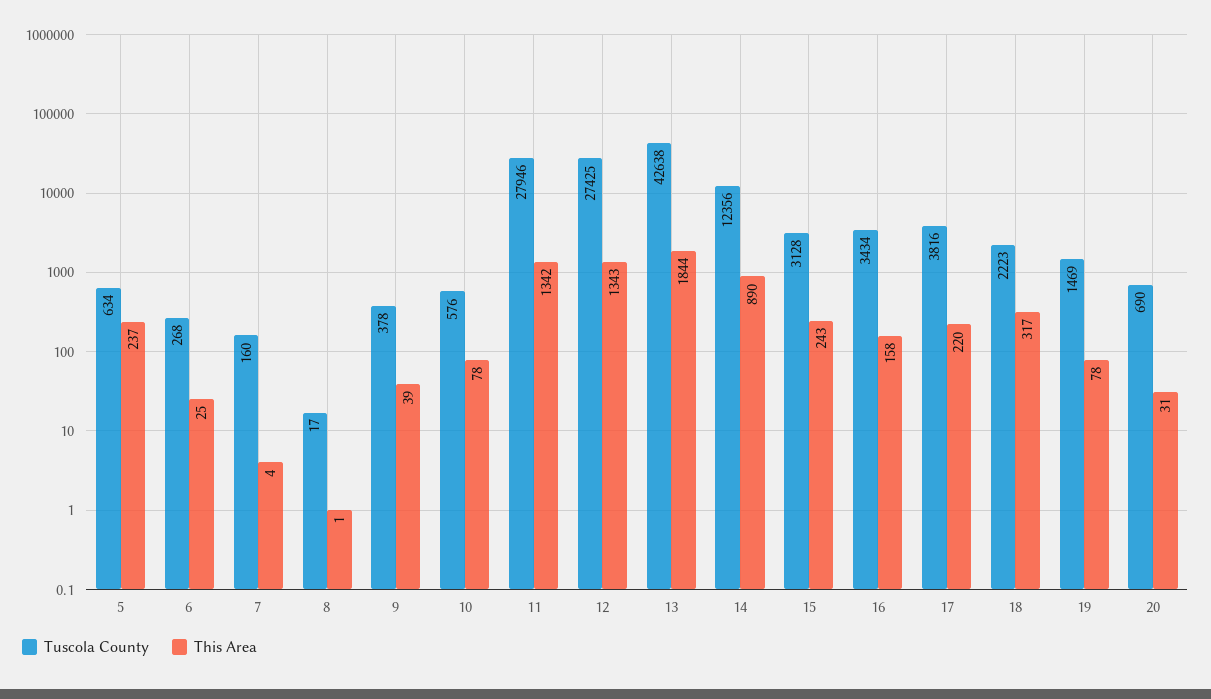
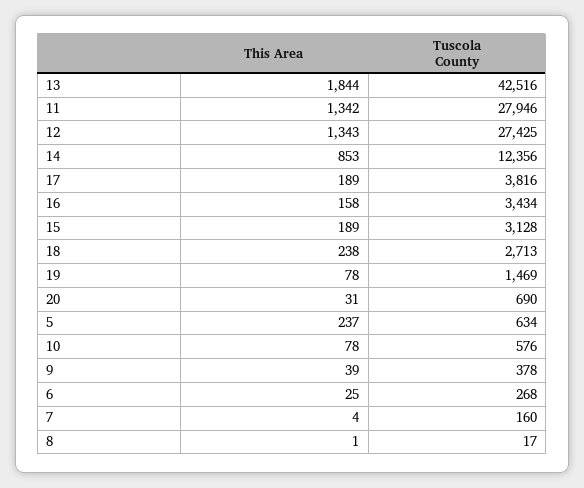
  {
    "Tuscola County": {
      "5": 634,
      "6": 268,
      "7": 160,
      "8": 17,
      "9": 378,
      "10": 576,
      "11": 27946,
      "12": 27425,
-     "13": 42638,
+     "13": 42516,
      "14": 12356,
      "15": 3128,
      "16": 3434,
      "17": 3816,
-     "18": 2223,
+     "18": 2713,
      "19": 1469,
      "20": 690
    },
    "This Area": {
      "5": 237,
      "6": 25,
      "7": 4,
      "8": 1,
      "9": 39,
      "10": 78,
      "11": 1342,
      "12": 1343,
      "13": 1844,
-     "14": 890,
+     "14": 853,
-     "15": 243,
+     "15": 189,
      "16": 158,
-     "17": 220,
+     "17": 189,
-     "18": 317,
+     "18": 238,
      "19": 78,
      "20": 31
    }
  }

